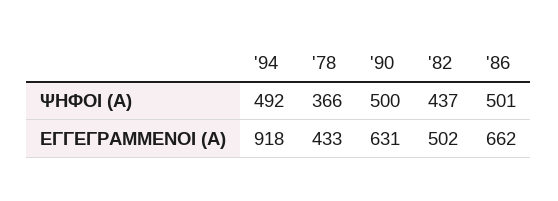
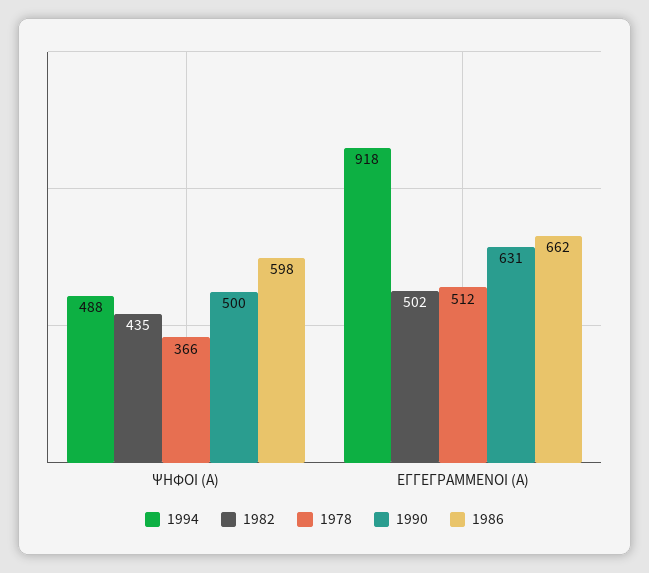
  {
    "'94": {
-     "ΨΗΦΟΙ (Α)": 492,
+     "ΨΗΦΟΙ (Α)": 488,
      "ΕΓΓΕΓΡΑΜΜΕΝΟΙ (Α)": 918
    },
    "'78": {
      "ΨΗΦΟΙ (Α)": 366,
-     "ΕΓΓΕΓΡΑΜΜΕΝΟΙ (Α)": 433
+     "ΕΓΓΕΓΡΑΜΜΕΝΟΙ (Α)": 512
    },
    "'90": {
      "ΨΗΦΟΙ (Α)": 500,
      "ΕΓΓΕΓΡΑΜΜΕΝΟΙ (Α)": 631
    },
    "'82": {
-     "ΨΗΦΟΙ (Α)": 437,
+     "ΨΗΦΟΙ (Α)": 435,
      "ΕΓΓΕΓΡΑΜΜΕΝΟΙ (Α)": 502
    },
    "'86": {
-     "ΨΗΦΟΙ (Α)": 501,
+     "ΨΗΦΟΙ (Α)": 598,
      "ΕΓΓΕΓΡΑΜΜΕΝΟΙ (Α)": 662
    }
  }

